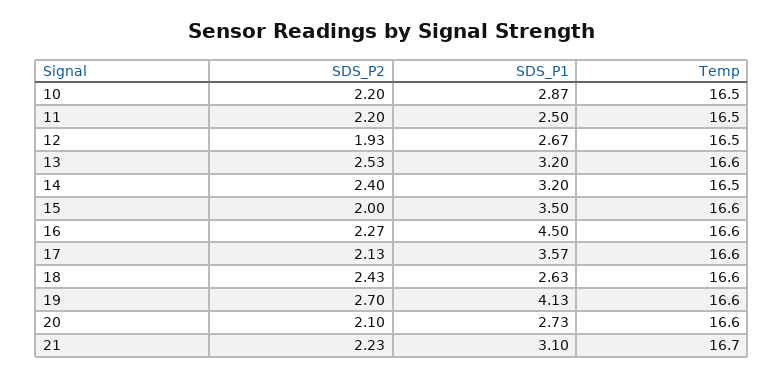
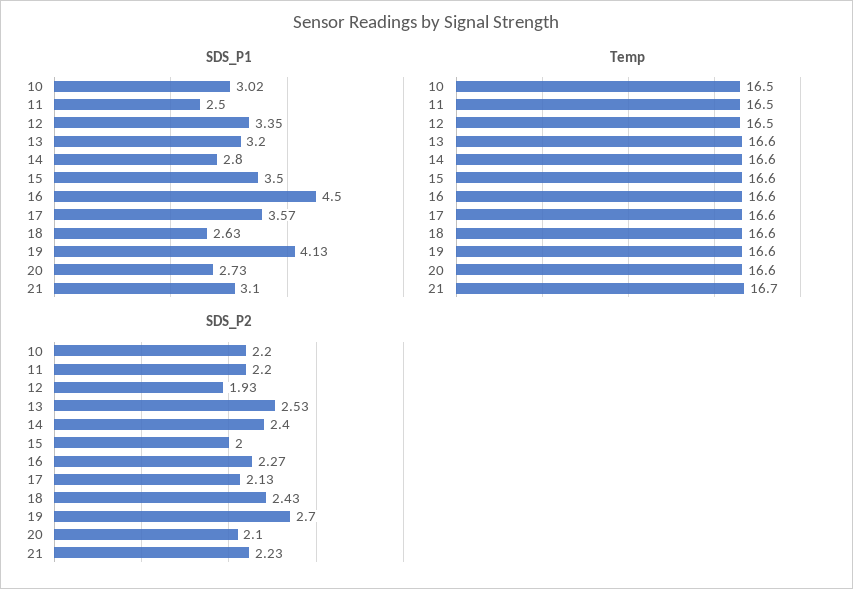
  {
    "SDS_P2": {
      "10": 2.2,
      "11": 2.2,
      "12": 1.93,
      "13": 2.53,
      "14": 2.4,
      "15": 2,
      "16": 2.27,
      "17": 2.13,
      "18": 2.43,
      "19": 2.7,
      "20": 2.1,
      "21": 2.23
    },
    "SDS_P1": {
-     "10": 2.87,
+     "10": 3.02,
      "11": 2.5,
-     "12": 2.67,
+     "12": 3.35,
      "13": 3.2,
-     "14": 3.2,
+     "14": 2.8,
      "15": 3.5,
      "16": 4.5,
      "17": 3.57,
      "18": 2.63,
      "19": 4.13,
      "20": 2.73,
      "21": 3.1
    },
    "Temp": {
      "10": 16.5,
      "11": 16.5,
      "12": 16.5,
      "13": 16.6,
-     "14": 16.5,
+     "14": 16.6,
      "15": 16.6,
      "16": 16.6,
      "17": 16.6,
      "18": 16.6,
      "19": 16.6,
      "20": 16.6,
      "21": 16.7
    }
  }

